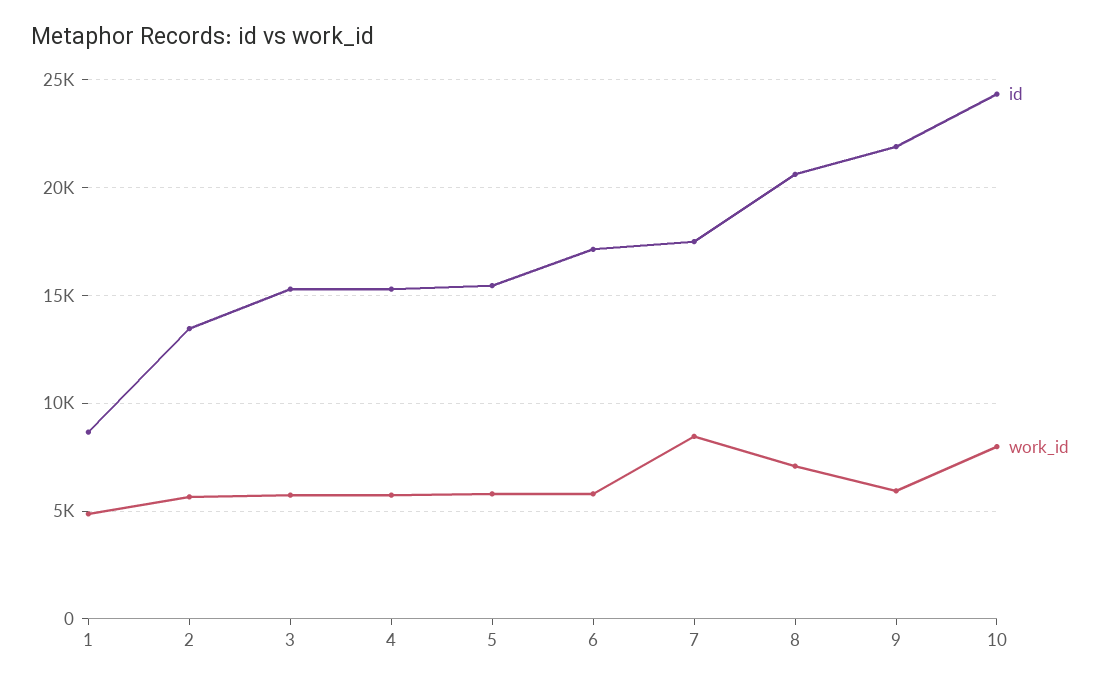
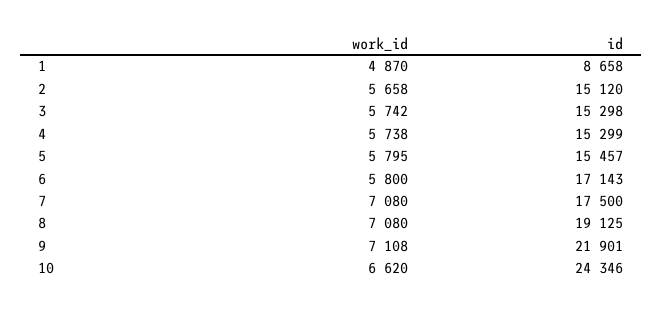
  {
    "id": {
      "1": 8658,
-     "2": 13500,
+     "2": 15120,
      "3": 15298,
      "4": 15299,
      "5": 15457,
      "6": 17143,
      "7": 17500,
-     "8": 20500,
+     "8": 19125,
      "9": 21901,
      "10": 24346
    },
    "work_id": {
      "1": 4870,
      "2": 5658,
      "3": 5742,
      "4": 5738,
      "5": 5795,
      "6": 5800,
-     "7": 8500,
+     "7": 7080,
      "8": 7080,
-     "9": 6000,
+     "9": 7108,
-     "10": 8000
+     "10": 6620
    }
  }

